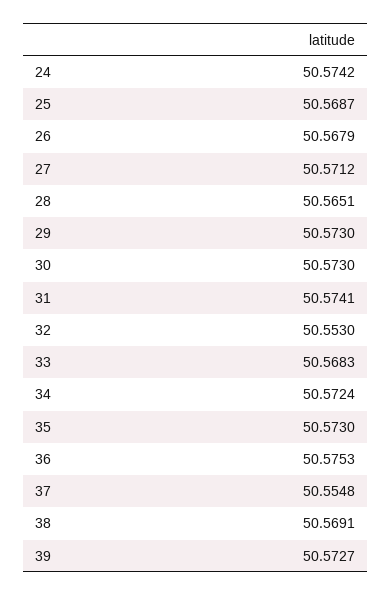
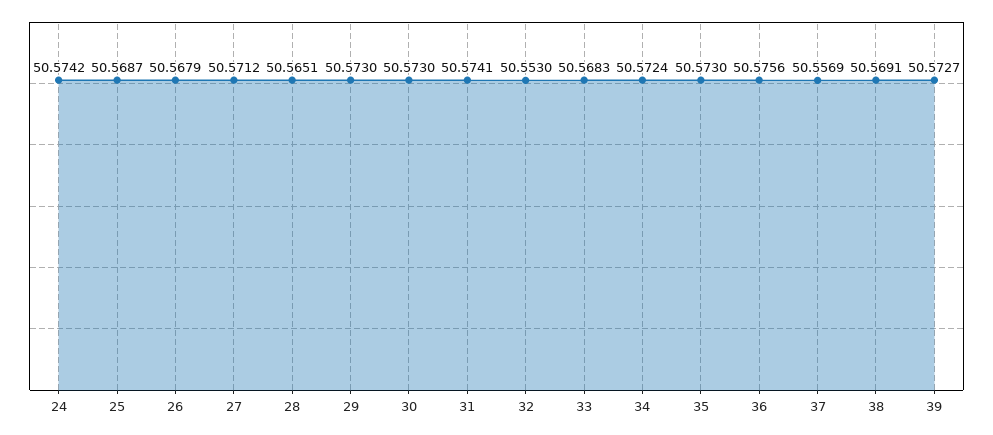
  {
    "24": 50.5742,
    "25": 50.5687,
    "26": 50.5679,
    "27": 50.5712,
    "28": 50.5651,
    "29": 50.573,
    "30": 50.573,
    "31": 50.5741,
    "32": 50.553,
    "33": 50.5683,
    "34": 50.5724,
    "35": 50.573,
-   "36": 50.5753,
+   "36": 50.5756,
-   "37": 50.5548,
+   "37": 50.5569,
    "38": 50.5691,
    "39": 50.5727
  }

